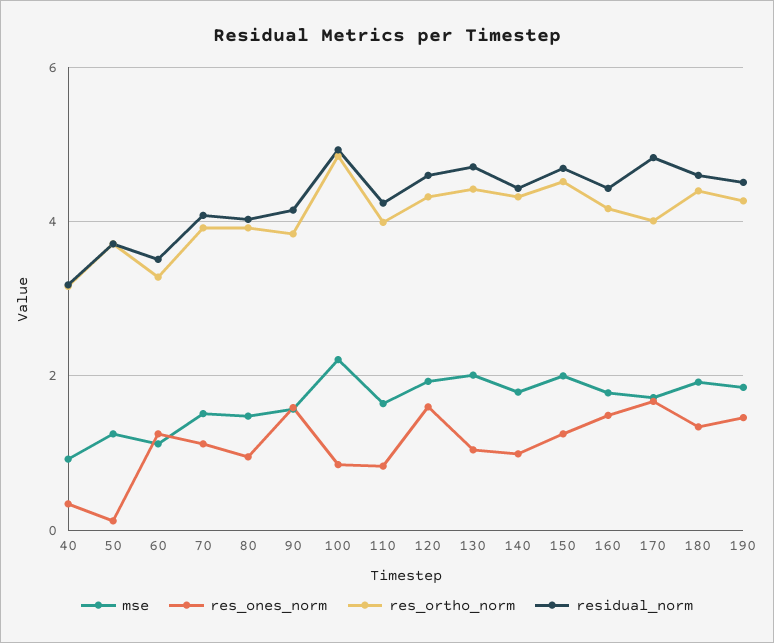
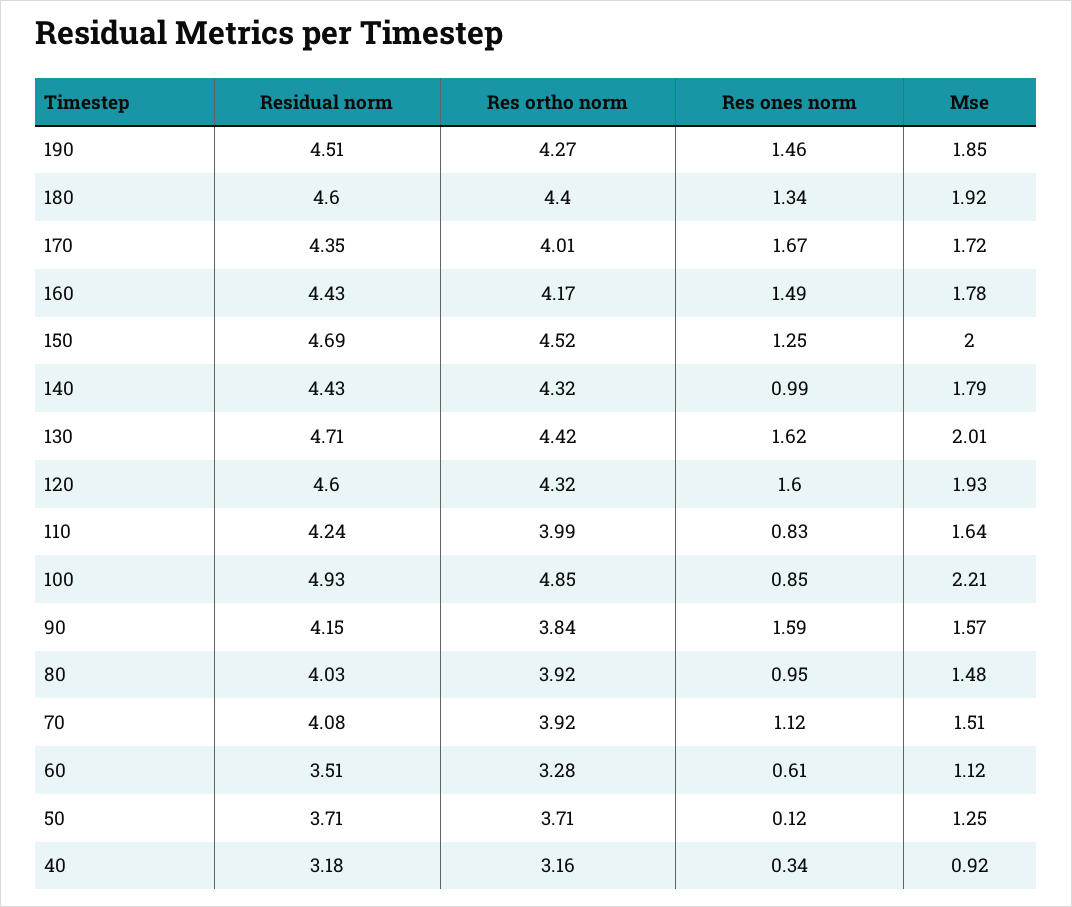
  {
    "mse": {
      "40": 0.92,
      "50": 1.25,
      "60": 1.12,
      "70": 1.51,
      "80": 1.48,
      "90": 1.57,
      "100": 2.21,
      "110": 1.64,
      "120": 1.93,
      "130": 2.01,
      "140": 1.79,
      "150": 2,
      "160": 1.78,
      "170": 1.72,
      "180": 1.92,
      "190": 1.85
    },
    "res_ones_norm": {
      "40": 0.34,
      "50": 0.12,
-     "60": 1.2,
+     "60": 0.61,
      "70": 1.12,
      "80": 0.95,
      "90": 1.59,
      "100": 0.85,
      "110": 0.83,
      "120": 1.6,
-     "130": 1,
+     "130": 1.62,
      "140": 0.99,
      "150": 1.25,
      "160": 1.49,
      "170": 1.67,
      "180": 1.34,
      "190": 1.46
    },
    "res_ortho_norm": {
      "40": 3.16,
      "50": 3.71,
      "60": 3.28,
      "70": 3.92,
      "80": 3.92,
      "90": 3.84,
      "100": 4.85,
      "110": 3.99,
      "120": 4.32,
      "130": 4.42,
      "140": 4.32,
      "150": 4.52,
      "160": 4.17,
      "170": 4.01,
      "180": 4.4,
      "190": 4.27
    },
    "residual_norm": {
      "40": 3.18,
      "50": 3.71,
      "60": 3.51,
      "70": 4.08,
      "80": 4.03,
      "90": 4.15,
      "100": 4.93,
      "110": 4.24,
      "120": 4.6,
      "130": 4.71,
      "140": 4.43,
      "150": 4.69,
      "160": 4.43,
-     "170": 4.8,
+     "170": 4.35,
      "180": 4.6,
      "190": 4.51
    }
  }

